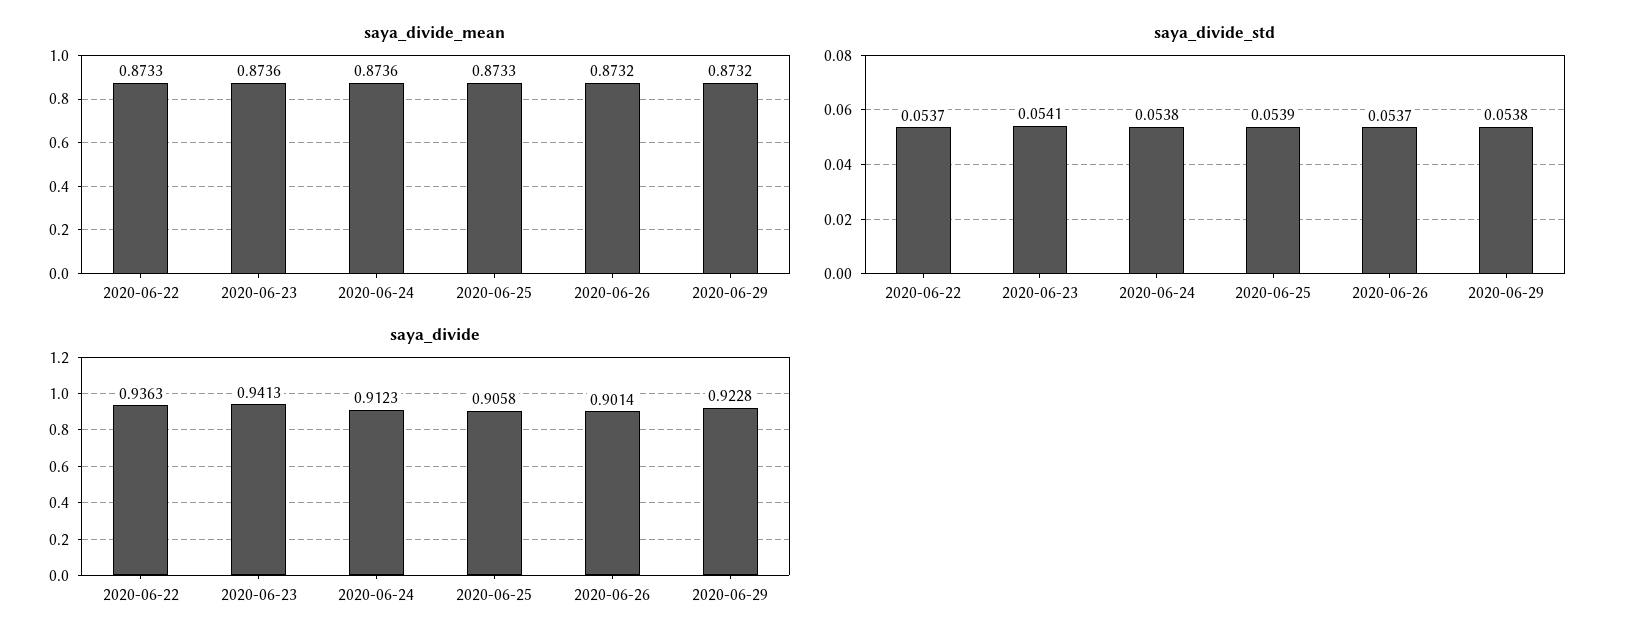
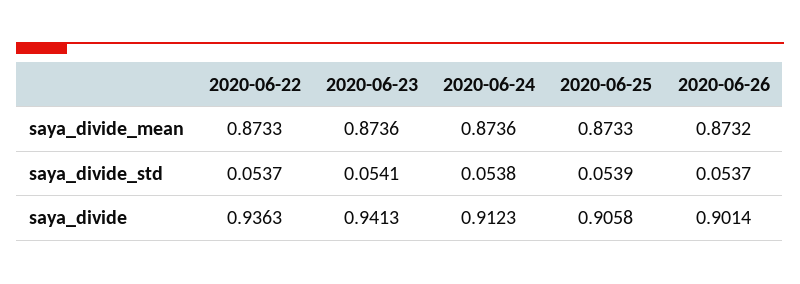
  {
    "saya_divide_mean": {
      "2020-06-22": 0.8733,
      "2020-06-23": 0.8736,
      "2020-06-24": 0.8736,
      "2020-06-25": 0.8733,
-     "2020-06-26": 0.8732,
+     "2020-06-26": 0.8732
-     "2020-06-29": 0.8732
    },
    "saya_divide_std": {
      "2020-06-22": 0.0537,
      "2020-06-23": 0.0541,
      "2020-06-24": 0.0538,
      "2020-06-25": 0.0539,
-     "2020-06-26": 0.0537,
+     "2020-06-26": 0.0537
-     "2020-06-29": 0.0538
    },
    "saya_divide": {
      "2020-06-22": 0.9363,
      "2020-06-23": 0.9413,
      "2020-06-24": 0.9123,
      "2020-06-25": 0.9058,
-     "2020-06-26": 0.9014,
+     "2020-06-26": 0.9014
-     "2020-06-29": 0.9228
    }
  }

